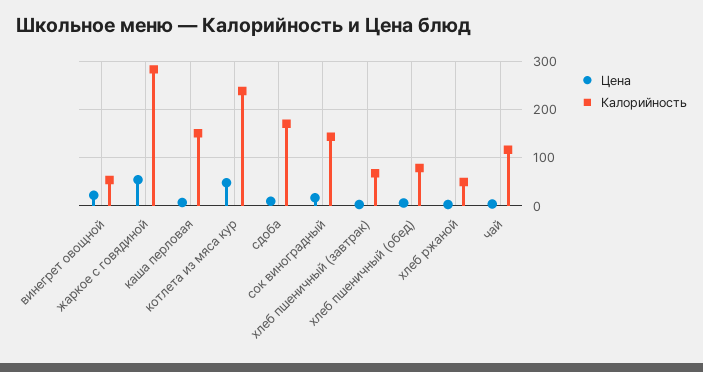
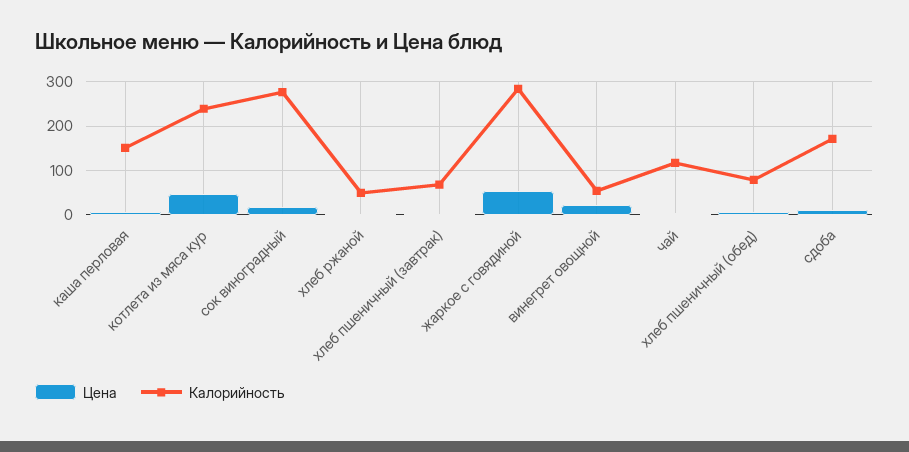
  {
    "Цена": {
      "винегрет овощной": 20,
      "жаркое с говядиной": 60,
      "каша перловая": 0,
      "котлета из мяса кур": 40,
      "сдоба": 0,
      "сок виноградный": 20,
      "хлеб пшеничный (завтрак)": 0,
      "хлеб пшеничный (обед)": 0,
      "хлеб ржаной": 0,
      "чай": 0
    },
    "Калорийность": {
      "винегрет овощной": 60,
      "жаркое с говядиной": 280,
      "каша перловая": 160,
      "котлета из мяса кур": 240,
      "сдоба": 180,
-     "сок виноградный": 140,
+     "сок виноградный": 280,
      "хлеб пшеничный (завтрак)": 60,
      "хлеб пшеничный (обед)": 80,
      "хлеб ржаной": 40,
      "чай": 120
    }
  }

